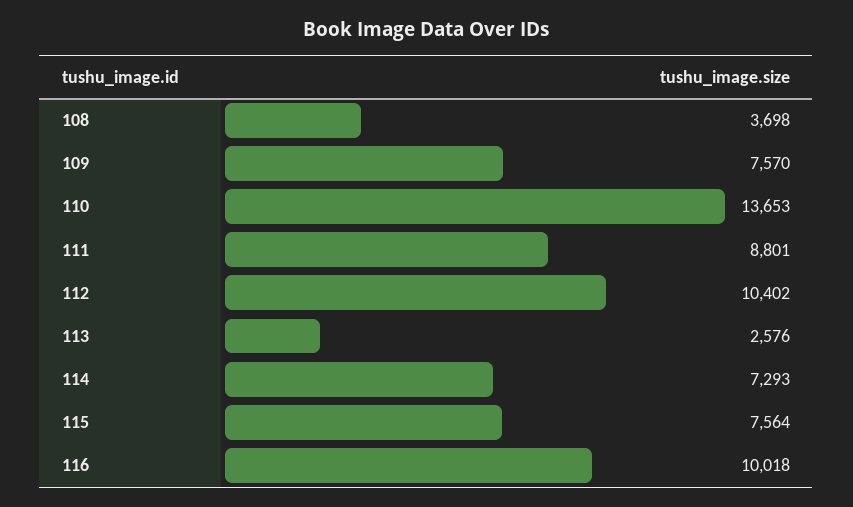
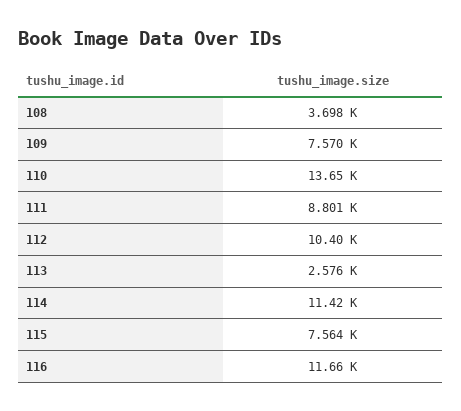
  {
    "108": 3698,
    "109": 7570,
    "110": 13653,
    "111": 8801,
    "112": 10402,
    "113": 2576,
-   "114": 7293,
+   "114": 11420,
    "115": 7564,
-   "116": 10018
+   "116": 11660
  }

